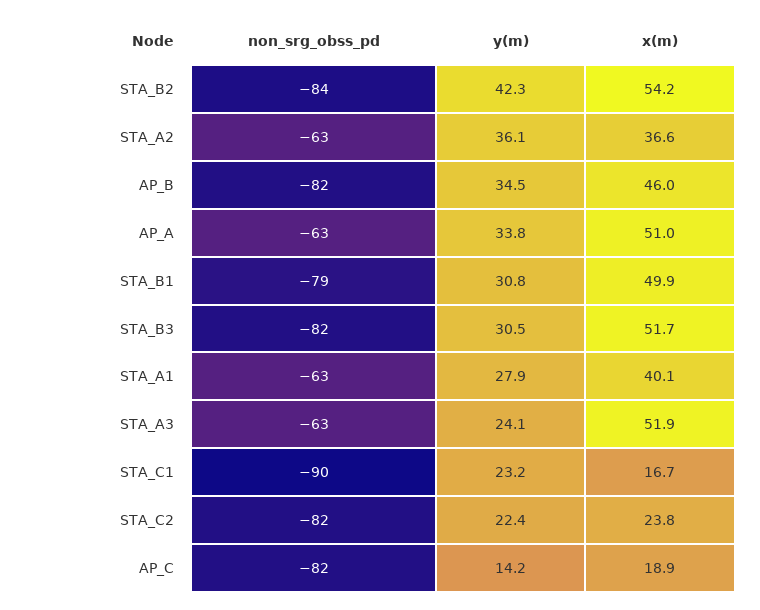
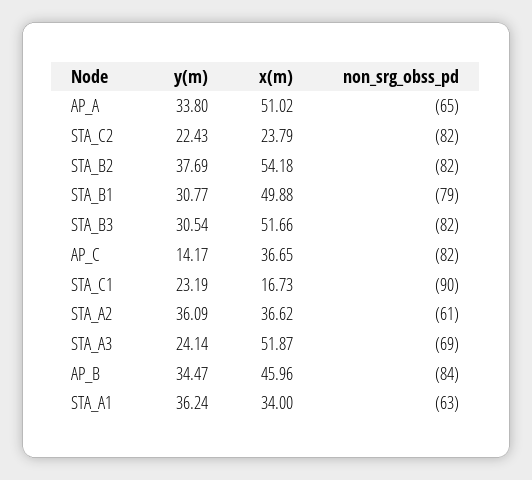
  {
    "non_srg_obss_pd": {
-     "STA_B2": -84,
+     "STA_B2": -82,
-     "STA_A2": -63,
+     "STA_A2": -61,
-     "AP_B": -82,
+     "AP_B": -84,
-     "AP_A": -63,
+     "AP_A": -65,
      "STA_B1": -79,
      "STA_B3": -82,
      "STA_A1": -63,
-     "STA_A3": -63,
+     "STA_A3": -69,
      "STA_C1": -90,
      "STA_C2": -82,
      "AP_C": -82
    },
    "y(m)": {
-     "STA_B2": 42.3,
+     "STA_B2": 37.69,
      "STA_A2": 36.09,
      "AP_B": 34.47,
      "AP_A": 33.8,
      "STA_B1": 30.77,
      "STA_B3": 30.54,
-     "STA_A1": 27.9,
+     "STA_A1": 36.24,
      "STA_A3": 24.14,
      "STA_C1": 23.19,
      "STA_C2": 22.43,
      "AP_C": 14.17
    },
    "x(m)": {
      "STA_B2": 54.18,
      "STA_A2": 36.62,
      "AP_B": 45.96,
      "AP_A": 51.02,
      "STA_B1": 49.88,
      "STA_B3": 51.66,
-     "STA_A1": 40.1,
+     "STA_A1": 34,
      "STA_A3": 51.87,
      "STA_C1": 16.73,
      "STA_C2": 23.79,
-     "AP_C": 18.9
+     "AP_C": 36.65
    }
  }

